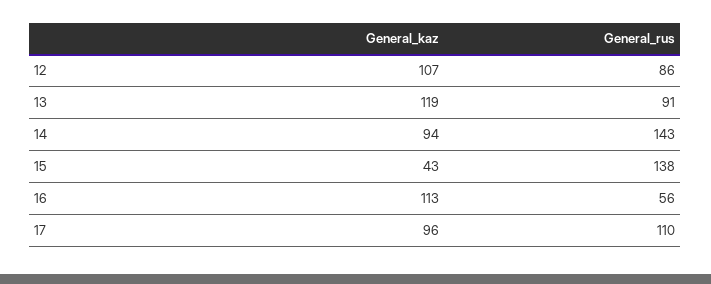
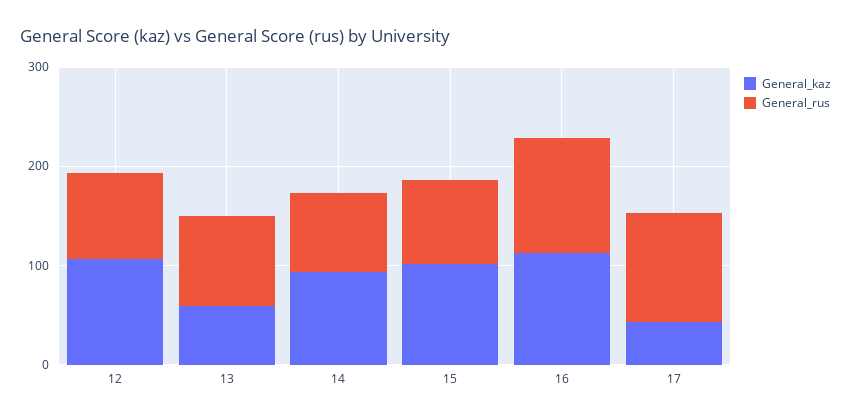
  {
    "General_kaz": {
      "12": 107,
-     "13": 119,
+     "13": 60,
      "14": 94,
-     "15": 43,
+     "15": 100,
      "16": 113,
-     "17": 96
+     "17": 40
    },
    "General_rus": {
      "12": 86,
      "13": 91,
-     "14": 143,
+     "14": 80,
-     "15": 138,
+     "15": 80,
-     "16": 56,
+     "16": 120,
      "17": 110
    }
  }

